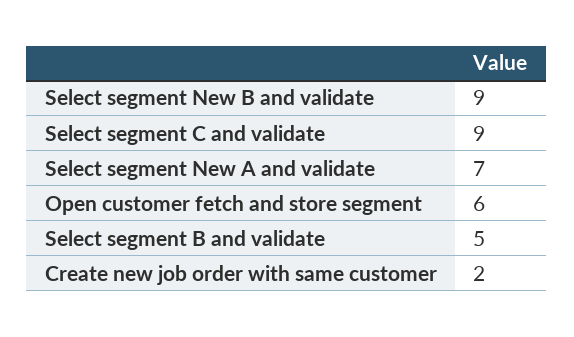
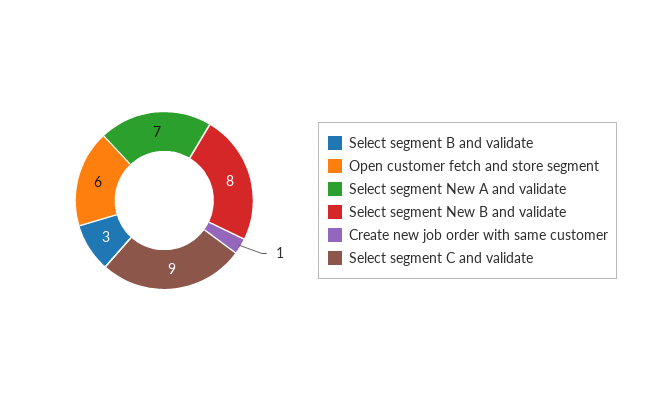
  {
-   "Select segment New B and validate": 9,
+   "Select segment New B and validate": 8,
    "Select segment C and validate": 9,
    "Select segment New A and validate": 7,
    "Open customer fetch and store segment": 6,
-   "Select segment B and validate": 5,
+   "Select segment B and validate": 3,
-   "Create new job order with same customer": 2
+   "Create new job order with same customer": 1
  }

